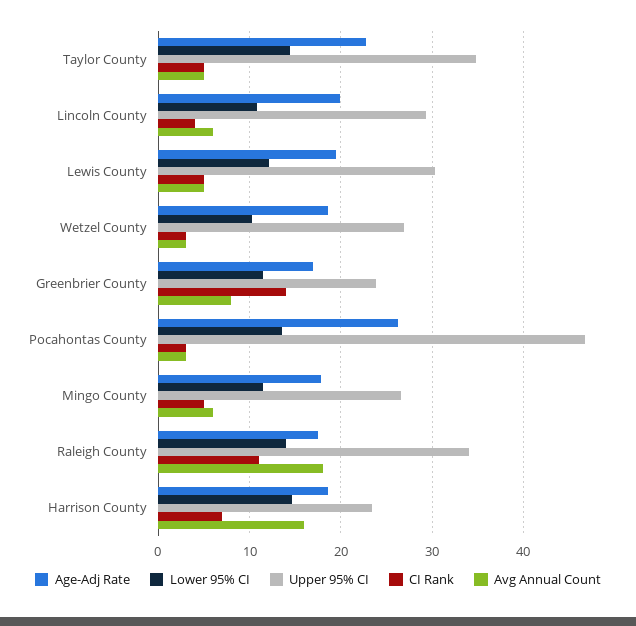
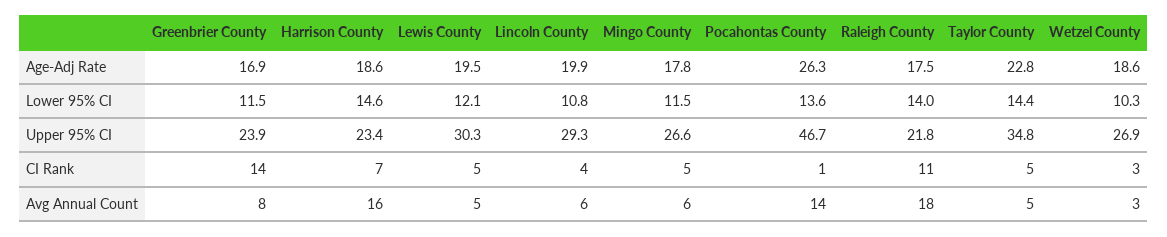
  {
    "Age-Adj Rate": {
      "Taylor County": 22.8,
      "Lincoln County": 19.9,
      "Lewis County": 19.5,
      "Wetzel County": 18.6,
      "Greenbrier County": 16.9,
      "Pocahontas County": 26.3,
      "Mingo County": 17.8,
      "Raleigh County": 17.5,
      "Harrison County": 18.6
    },
    "Lower 95% CI": {
      "Taylor County": 14.4,
      "Lincoln County": 10.8,
      "Lewis County": 12.1,
      "Wetzel County": 10.3,
      "Greenbrier County": 11.5,
      "Pocahontas County": 13.6,
      "Mingo County": 11.5,
      "Raleigh County": 14,
      "Harrison County": 14.6
    },
    "Upper 95% CI": {
      "Taylor County": 34.8,
      "Lincoln County": 29.3,
      "Lewis County": 30.3,
      "Wetzel County": 26.9,
      "Greenbrier County": 23.9,
      "Pocahontas County": 46.7,
      "Mingo County": 26.6,
-     "Raleigh County": 34,
+     "Raleigh County": 21.8,
      "Harrison County": 23.4
    },
    "CI Rank": {
      "Taylor County": 5,
      "Lincoln County": 4,
      "Lewis County": 5,
      "Wetzel County": 3,
      "Greenbrier County": 14,
-     "Pocahontas County": 3,
+     "Pocahontas County": 1,
      "Mingo County": 5,
      "Raleigh County": 11,
      "Harrison County": 7
    },
    "Avg Annual Count": {
      "Taylor County": 5,
      "Lincoln County": 6,
      "Lewis County": 5,
      "Wetzel County": 3,
      "Greenbrier County": 8,
-     "Pocahontas County": 3,
+     "Pocahontas County": 14,
      "Mingo County": 6,
      "Raleigh County": 18,
      "Harrison County": 16
    }
  }

